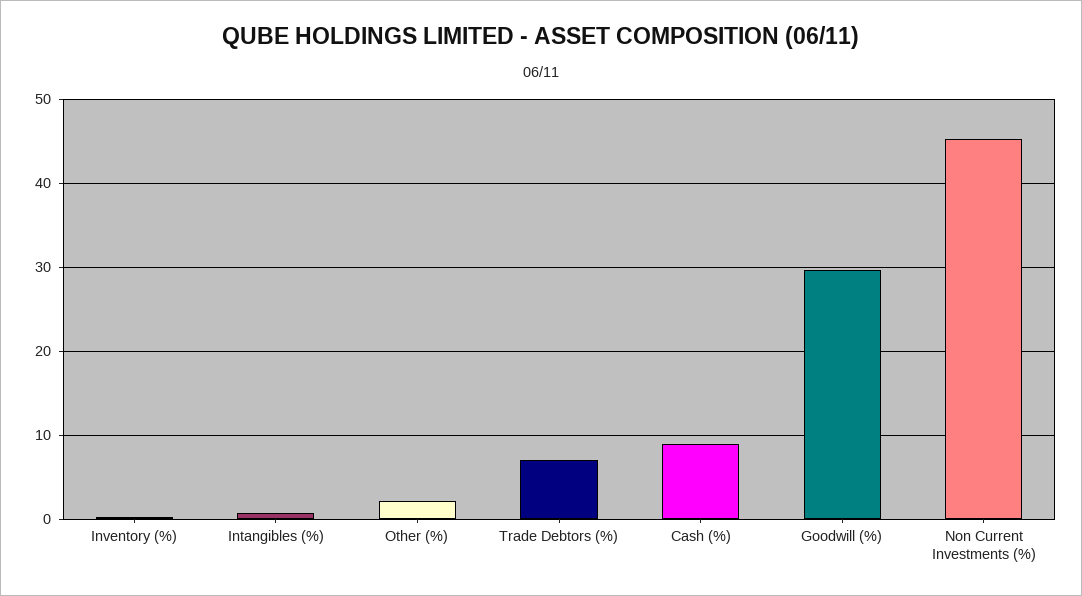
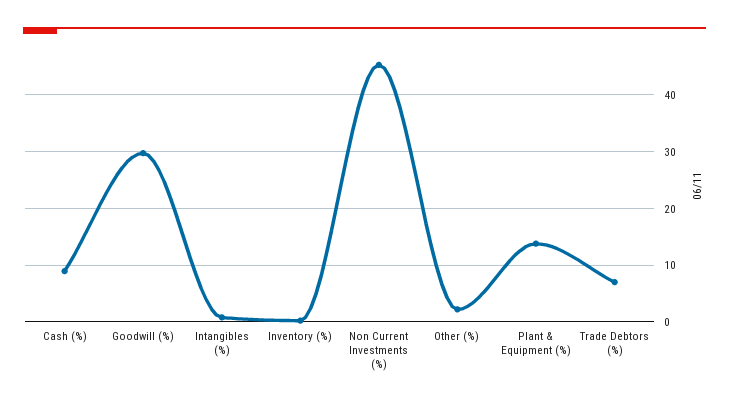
  {
    "Inventory (%)": 0,
    "Intangibles (%)": 1,
    "Other (%)": 2,
    "Trade Debtors (%)": 7,
    "Cash (%)": 9,
    "Goodwill (%)": 30,
-   "Non Current Investments (%)": 45
+   "Non Current Investments (%)": 45,
+   "Plant & Equipment (%)": 14
  }

